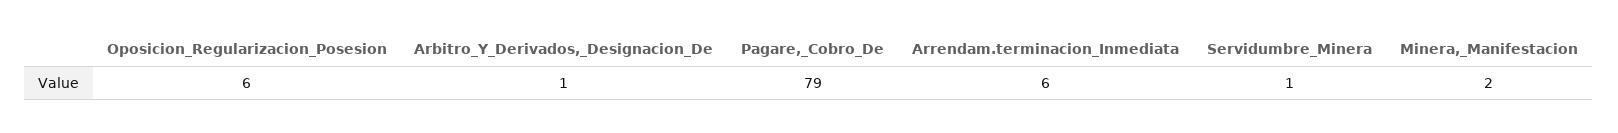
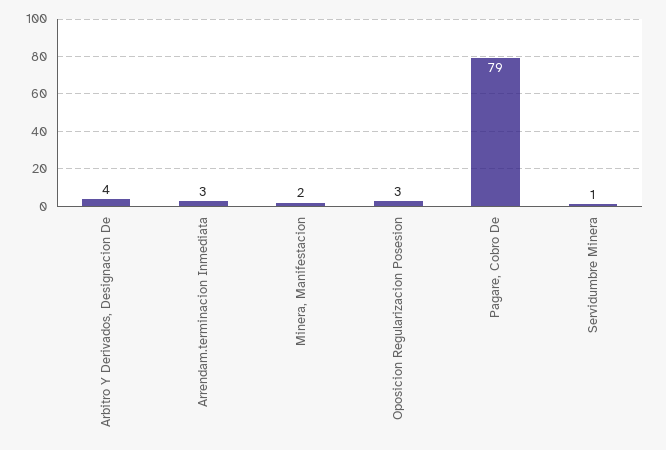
  {
-   "Oposicion_Regularizacion_Posesion": 6,
+   "Oposicion_Regularizacion_Posesion": 3,
-   "Arbitro_Y_Derivados,_Designacion_De": 1,
+   "Arbitro_Y_Derivados,_Designacion_De": 4,
    "Pagare,_Cobro_De": 79,
-   "Arrendam.terminacion_Inmediata": 6,
+   "Arrendam.terminacion_Inmediata": 3,
    "Servidumbre_Minera": 1,
    "Minera,_Manifestacion": 2
  }

